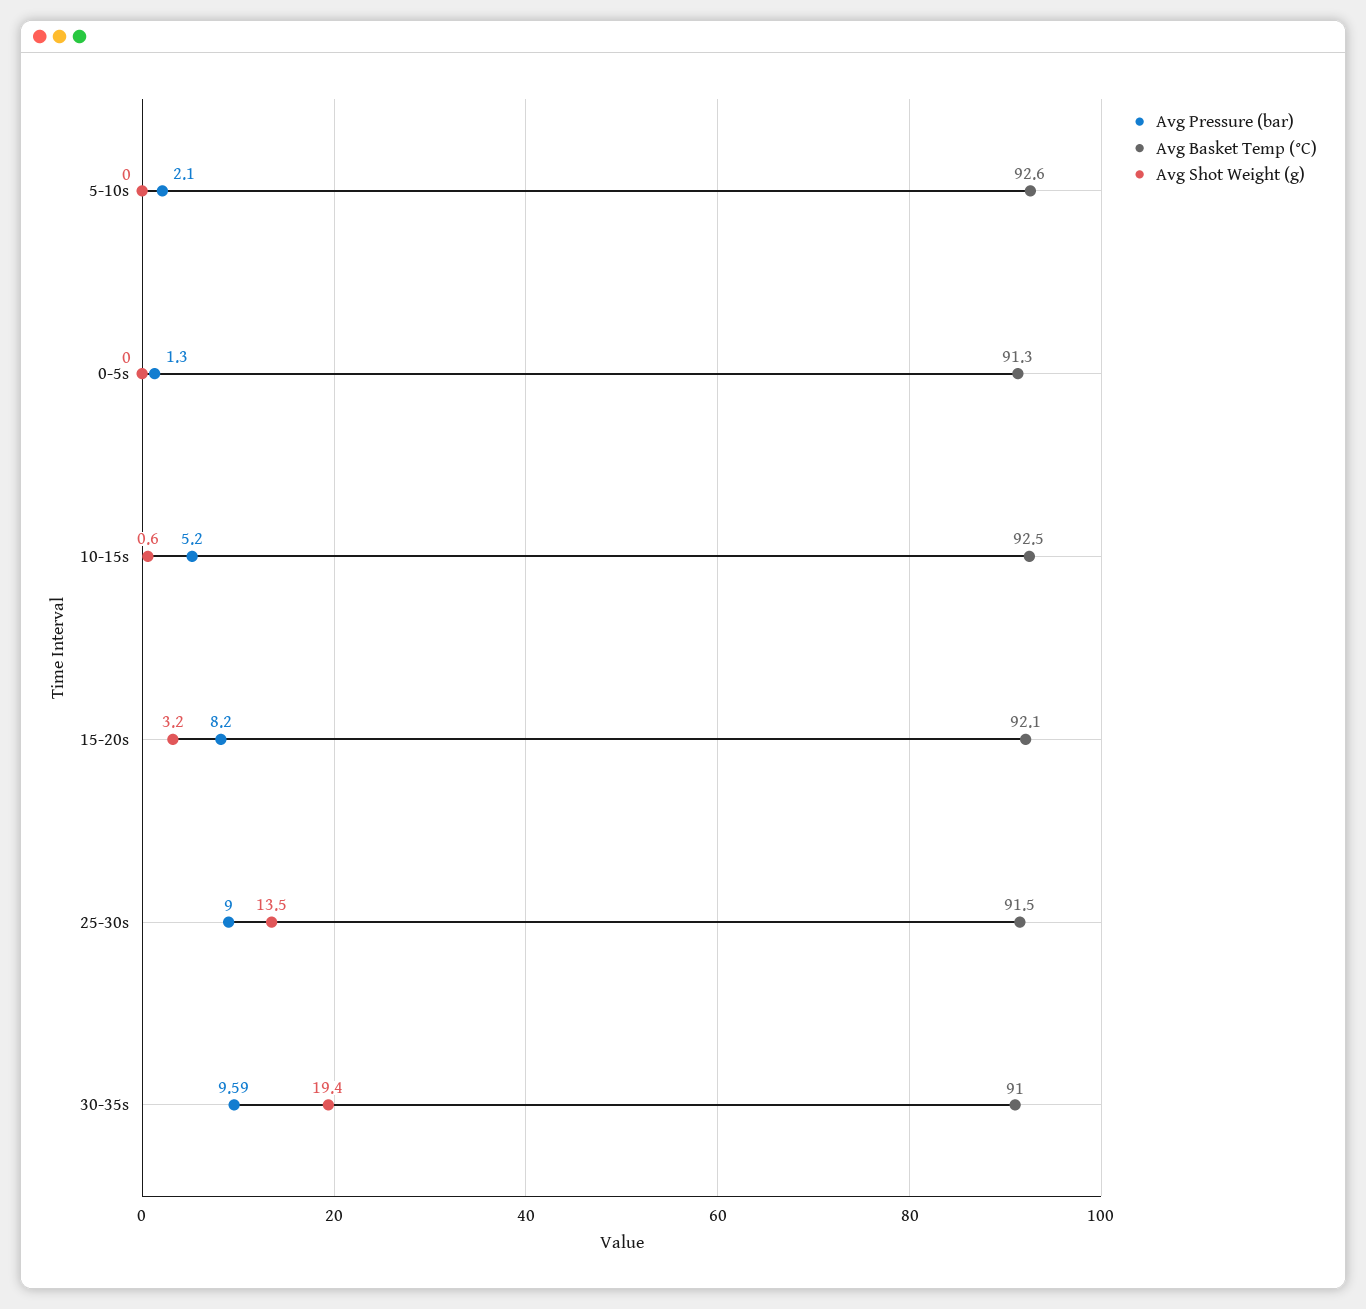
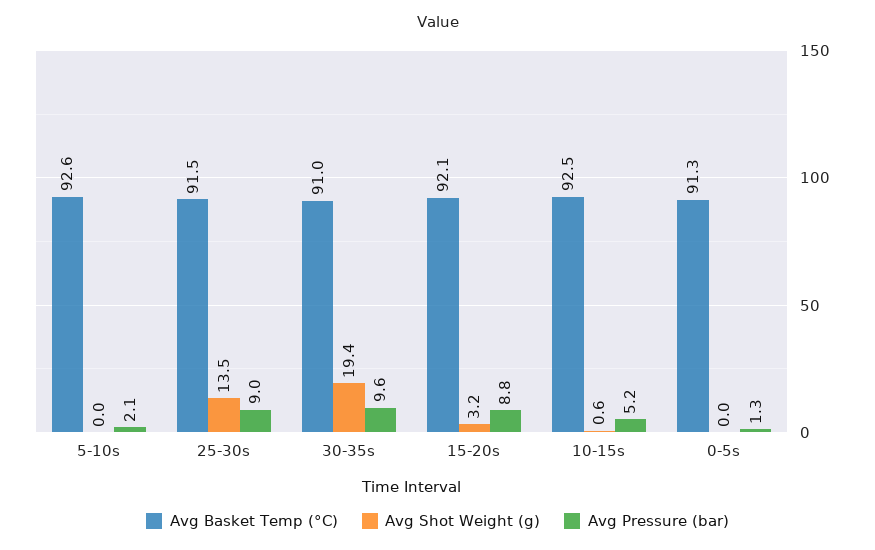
  {
    "Avg Pressure (bar)": {
      "5-10s": 2.1,
      "0-5s": 1.3,
      "10-15s": 5.2,
-     "15-20s": 8.2,
+     "15-20s": 8.8,
      "25-30s": 9,
      "30-35s": 9.59
    },
    "Avg Basket Temp (°C)": {
      "5-10s": 92.6,
      "0-5s": 91.3,
      "10-15s": 92.5,
      "15-20s": 92.1,
      "25-30s": 91.5,
      "30-35s": 91
    },
    "Avg Shot Weight (g)": {
      "5-10s": 0,
      "0-5s": 0,
      "10-15s": 0.6,
      "15-20s": 3.2,
      "25-30s": 13.5,
      "30-35s": 19.4
    }
  }

